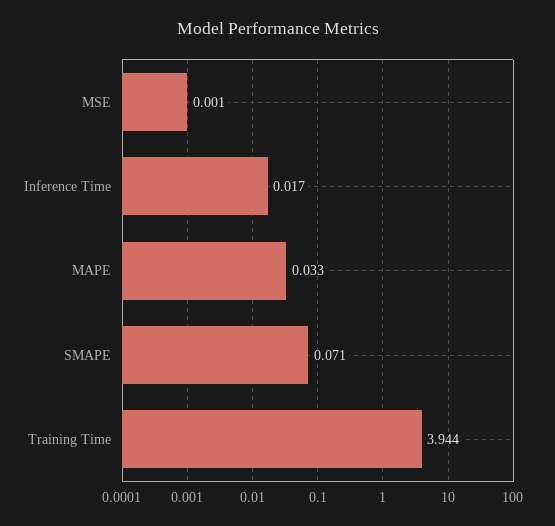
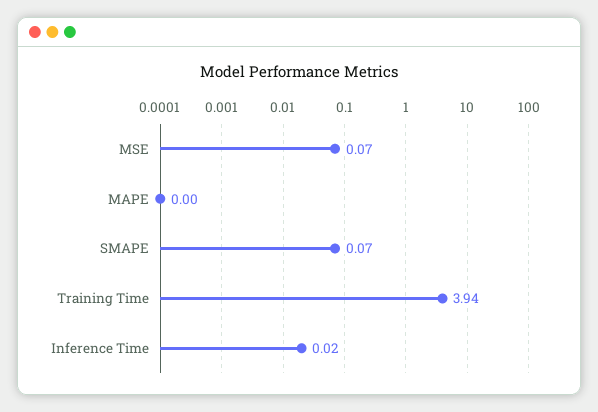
  {
-   "MSE": 0.001,
+   "MSE": 0.07,
    "Inference Time": 0.017,
-   "MAPE": 0.033,
+   "MAPE": 0,
    "SMAPE": 0.071,
    "Training Time": 3.944
  }

